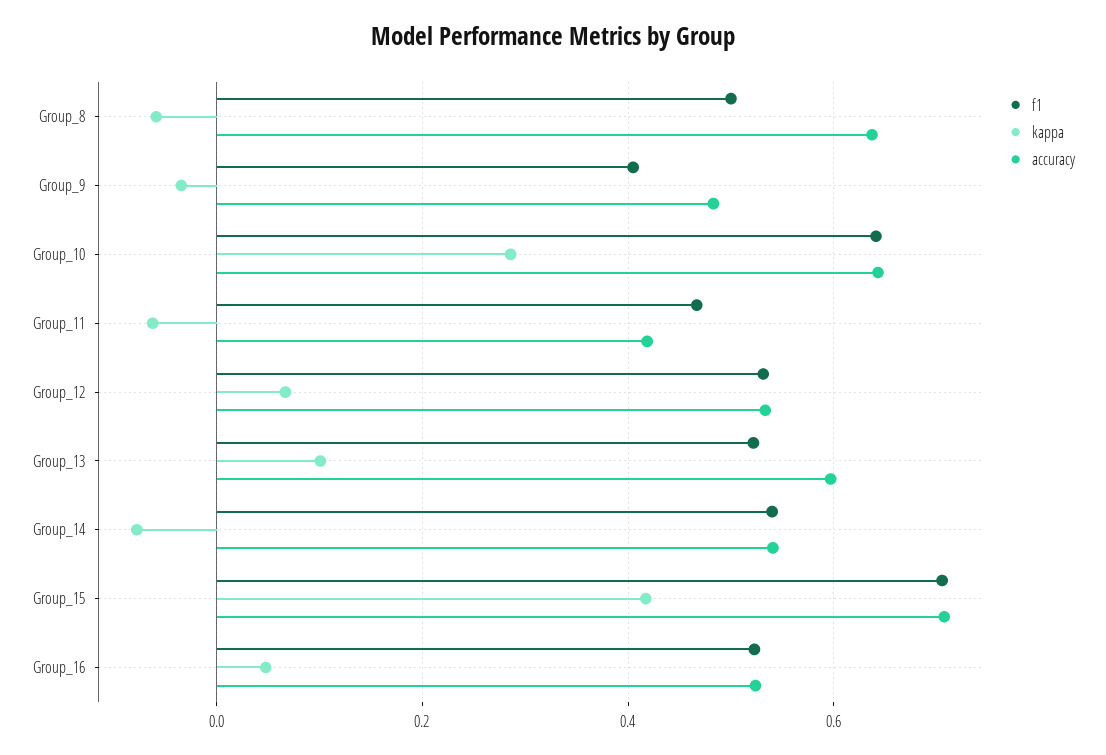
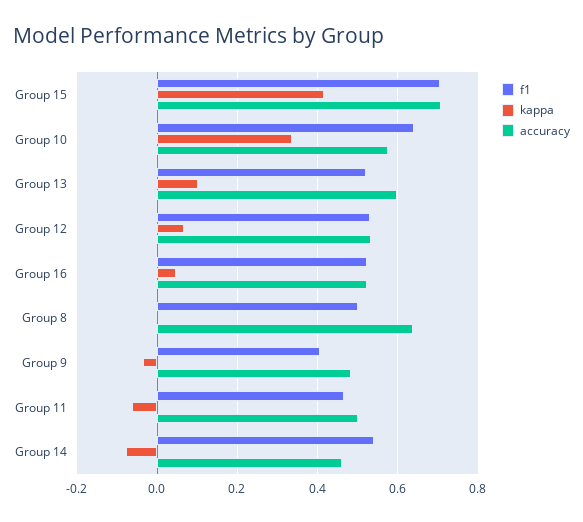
  {
    "f1": {
      "Group_8": 0.5,
      "Group_9": 0.4,
      "Group_10": 0.64,
      "Group_11": 0.46,
      "Group_12": 0.54,
      "Group_13": 0.52,
      "Group_14": 0.54,
      "Group_15": 0.7,
      "Group_16": 0.52
    },
    "kappa": {
-     "Group_8": -0.06,
+     "Group_8": 0,
      "Group_9": -0.04,
-     "Group_10": 0.28,
+     "Group_10": 0.34,
      "Group_11": -0.06,
      "Group_12": 0.06,
      "Group_13": 0.1,
      "Group_14": -0.08,
      "Group_15": 0.42,
      "Group_16": 0.04
    },
    "accuracy": {
      "Group_8": 0.64,
      "Group_9": 0.48,
-     "Group_10": 0.64,
+     "Group_10": 0.58,
-     "Group_11": 0.42,
+     "Group_11": 0.5,
      "Group_12": 0.54,
      "Group_13": 0.6,
-     "Group_14": 0.54,
+     "Group_14": 0.46,
      "Group_15": 0.7,
      "Group_16": 0.52
    }
  }

